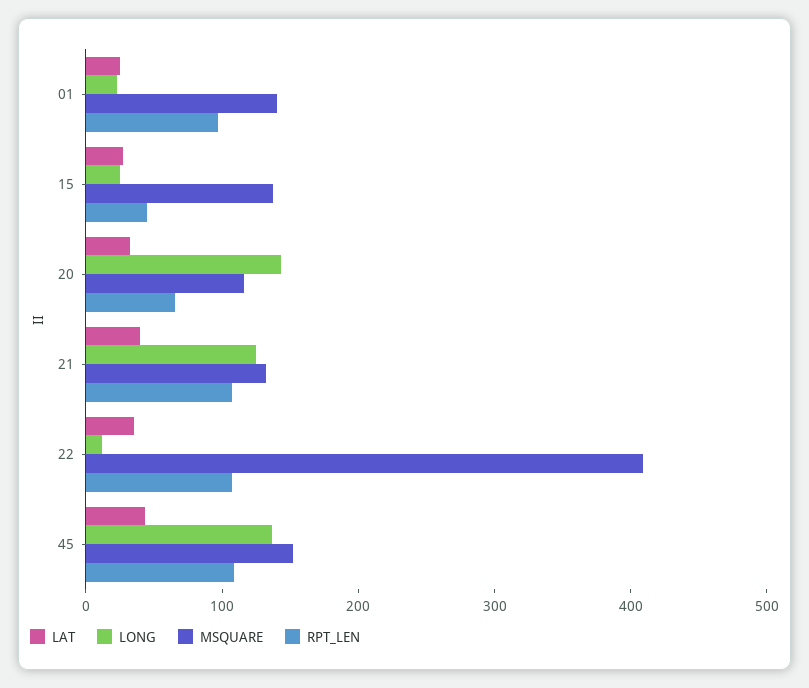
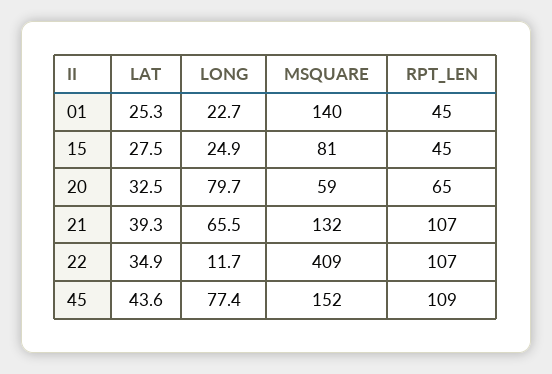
  {
    "LAT": {
      "01": 25.3,
      "15": 27.5,
      "20": 32.5,
      "21": 39.3,
      "22": 34.9,
      "45": 43.6
    },
    "LONG": {
      "01": 22.7,
      "15": 24.9,
-     "20": 140,
+     "20": 79.7,
-     "21": 120,
+     "21": 65.5,
      "22": 11.7,
-     "45": 140
+     "45": 77.4
    },
    "MSQUARE": {
      "01": 140,
-     "15": 140,
+     "15": 81,
-     "20": 120,
+     "20": 59,
      "21": 132,
      "22": 409,
      "45": 152
    },
    "RPT_LEN": {
-     "01": 100,
+     "01": 45,
      "15": 45,
      "20": 65,
      "21": 107,
      "22": 107,
      "45": 109
    }
  }

